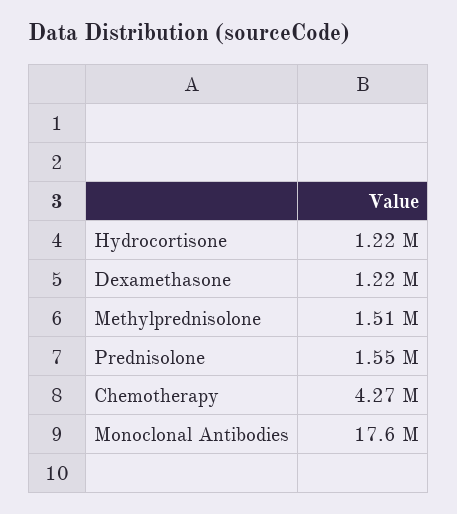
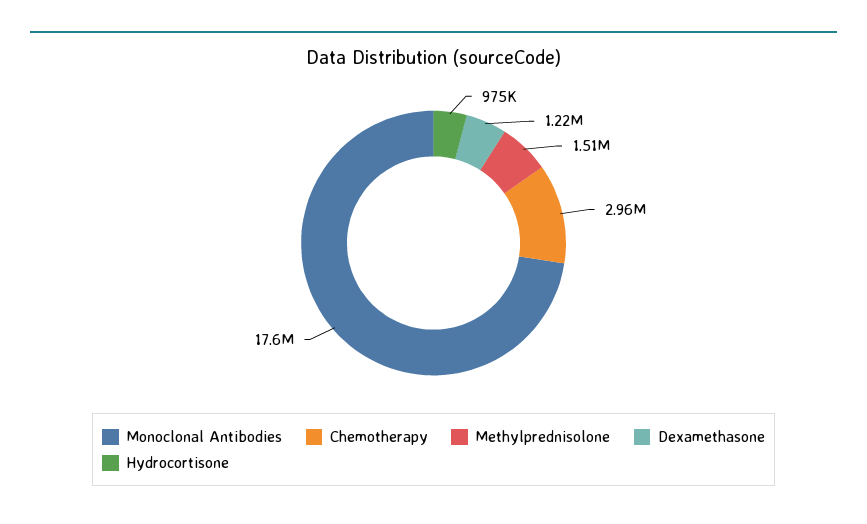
  {
-   "Hydrocortisone": 1220000,
+   "Hydrocortisone": 975000,
    "Dexamethasone": 1220000,
    "Methylprednisolone": 1510000,
-   "Prednisolone": 1550000,
-   "Chemotherapy": 4270000,
+   "Chemotherapy": 2960000,
    "Monoclonal Antibodies": 17600000
  }

